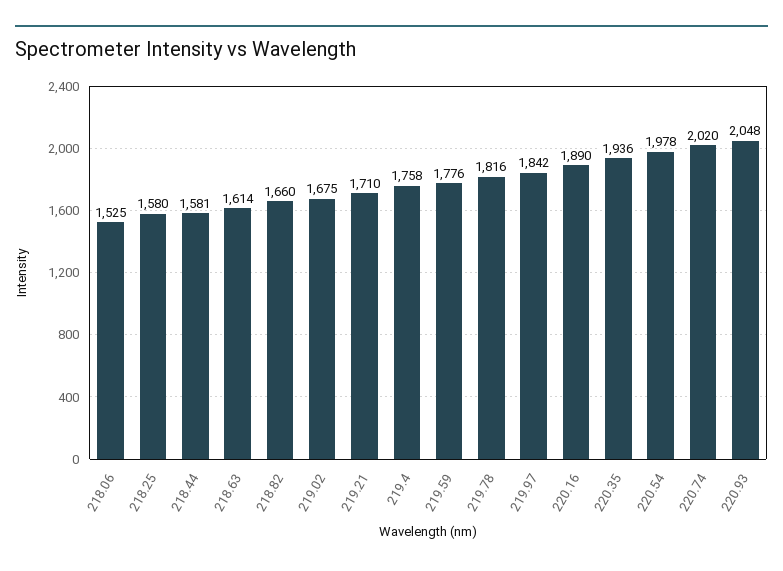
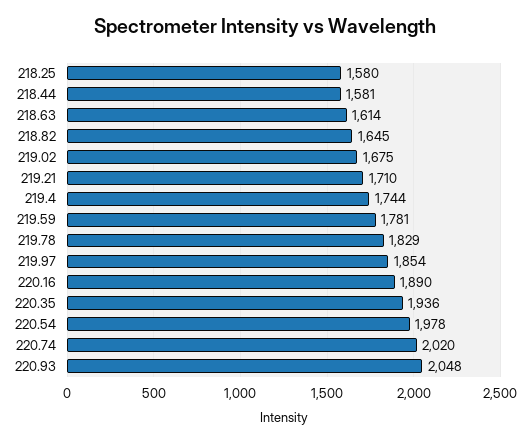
  {
-   "218.06": 1525,
    "218.25": 1580,
    "218.44": 1581,
    "218.63": 1614,
-   "218.82": 1660,
+   "218.82": 1645,
    "219.02": 1675,
    "219.21": 1710,
-   "219.4": 1758,
+   "219.4": 1744,
-   "219.59": 1776,
+   "219.59": 1781,
-   "219.78": 1816,
+   "219.78": 1829,
-   "219.97": 1842,
+   "219.97": 1854,
    "220.16": 1890,
    "220.35": 1936,
    "220.54": 1978,
    "220.74": 2020,
    "220.93": 2048
  }

